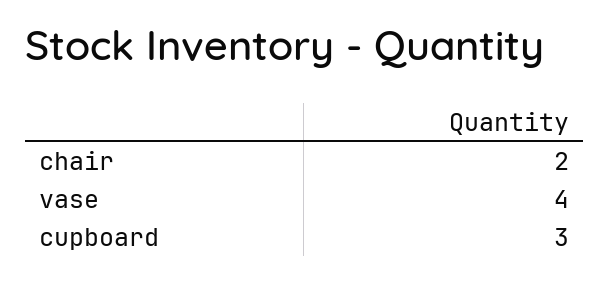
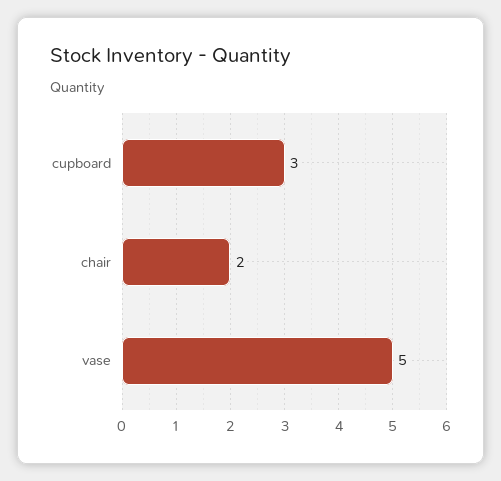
  {
    "chair": 2,
-   "vase": 4,
+   "vase": 5,
    "cupboard": 3
  }

